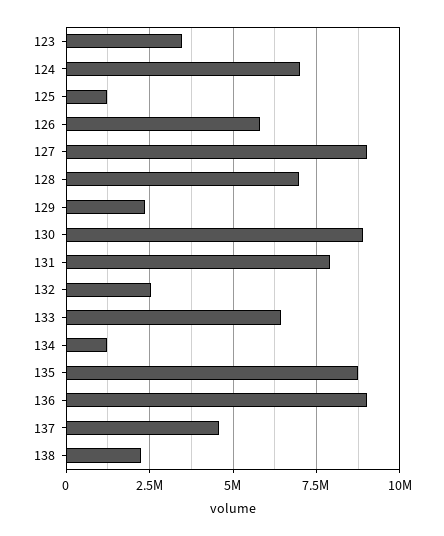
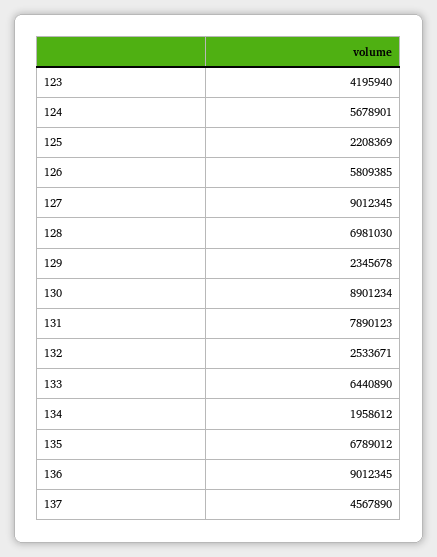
  {
-   "123": 3500000,
+   "123": 4195940,
-   "124": 7000000,
+   "124": 5678901,
-   "125": 1250000,
+   "125": 2208369,
    "126": 5809385,
    "127": 9012345,
    "128": 6981030,
    "129": 2345678,
    "130": 8901234,
    "131": 7890123,
    "132": 2533671,
    "133": 6440890,
-   "134": 1250000,
+   "134": 1958612,
-   "135": 8750000,
+   "135": 6789012,
    "136": 9012345,
-   "137": 4567890,
+   "137": 4567890
-   "138": 2250000
  }

